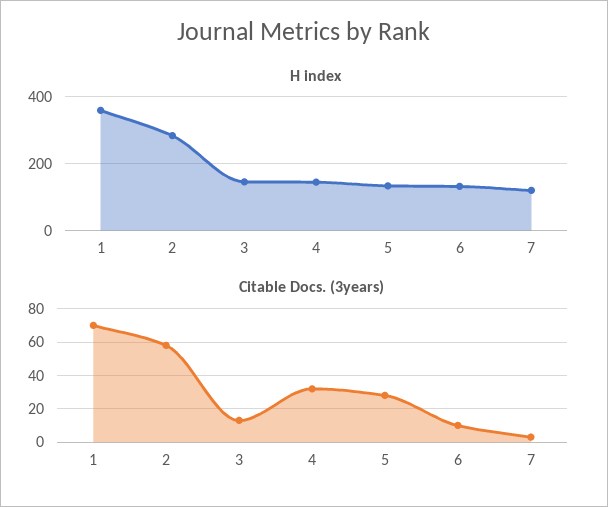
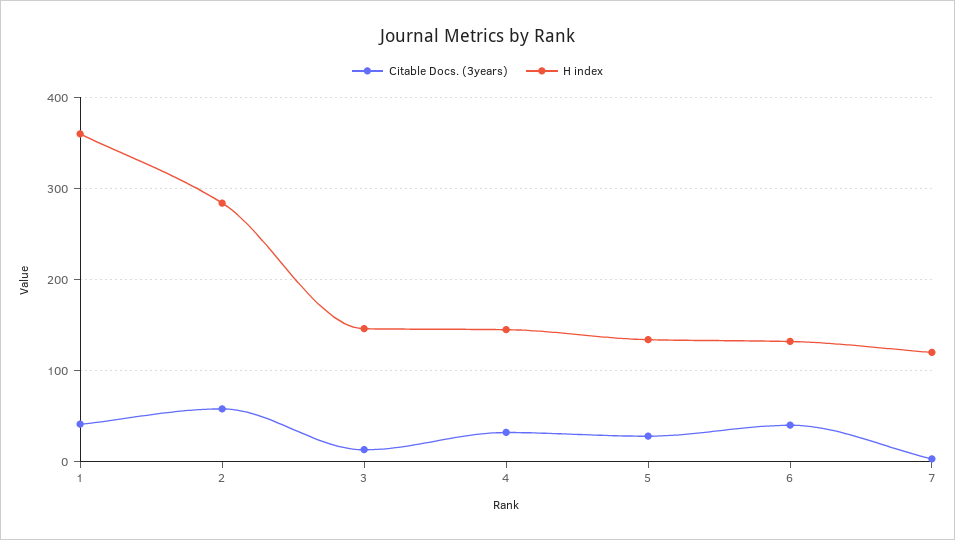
  {
    "H index": {
      "1": 360,
      "2": 280,
      "3": 150,
      "4": 150,
      "5": 130,
      "6": 130,
      "7": 120
    },
    "Citable Docs. (3years)": {
-     "1": 70,
+     "1": 40,
      "2": 60,
      "3": 15,
      "4": 30,
      "5": 30,
-     "6": 10,
+     "6": 40,
      "7": 5
    }
  }

